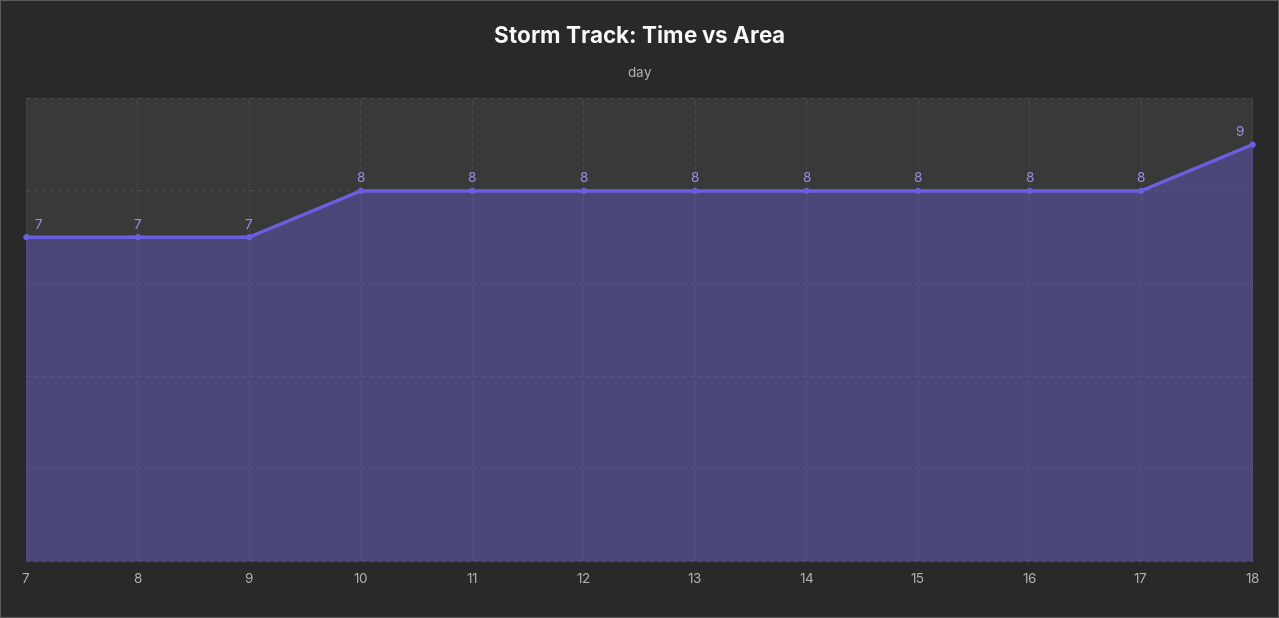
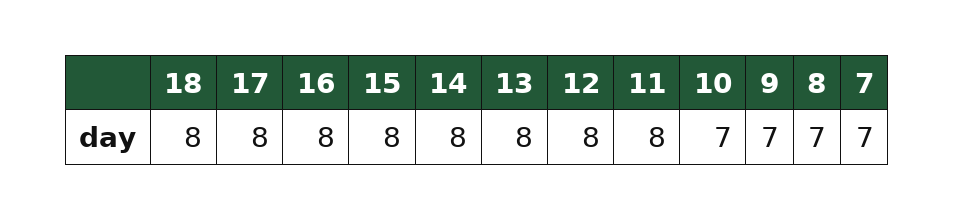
  {
    "7": 7,
    "8": 7,
    "9": 7,
-   "10": 8,
+   "10": 7,
    "11": 8,
    "12": 8,
    "13": 8,
    "14": 8,
    "15": 8,
    "16": 8,
    "17": 8,
-   "18": 9
+   "18": 8
  }

